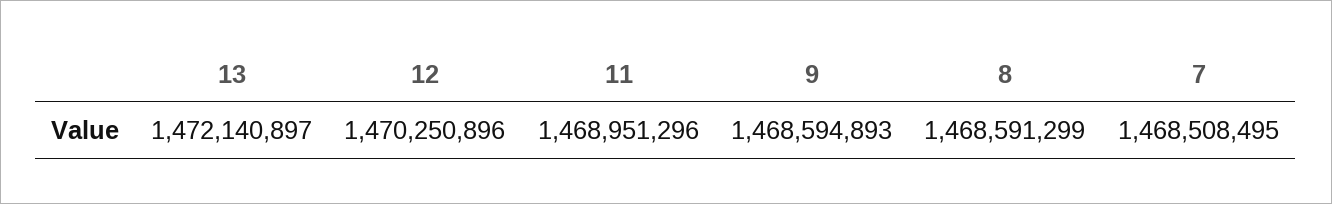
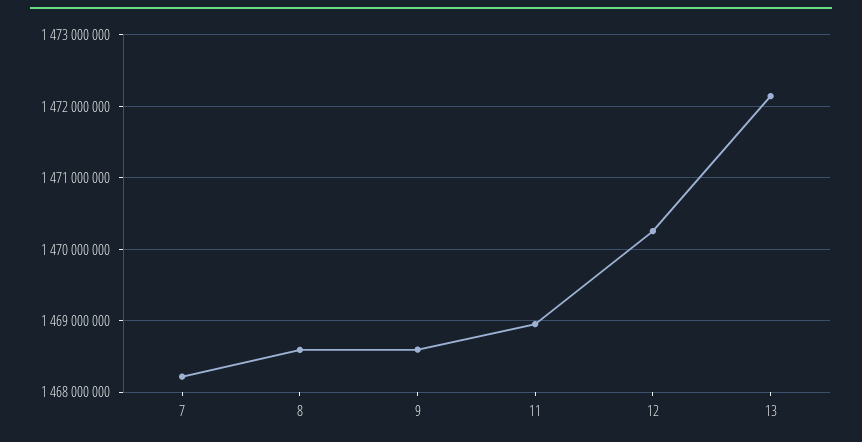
  {
    "13": 1472140897,
    "12": 1470250896,
    "11": 1468951296,
    "9": 1468594893,
    "8": 1468591299,
-   "7": 1468508495
+   "7": 1468200000
  }

